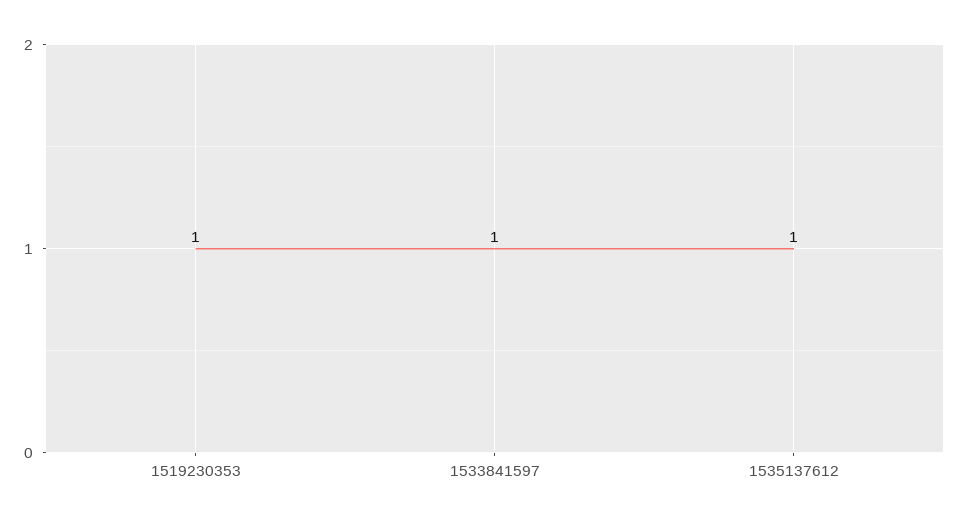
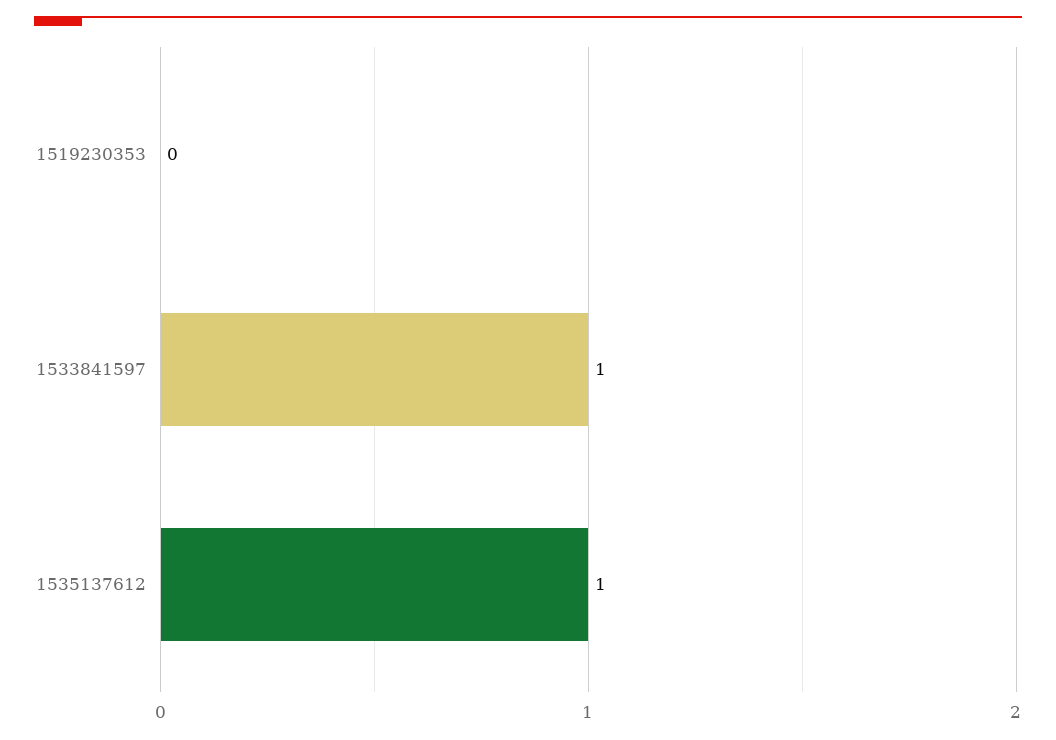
  {
-   "1519230353": 1,
+   "1519230353": 0,
    "1533841597": 1,
    "1535137612": 1
  }

